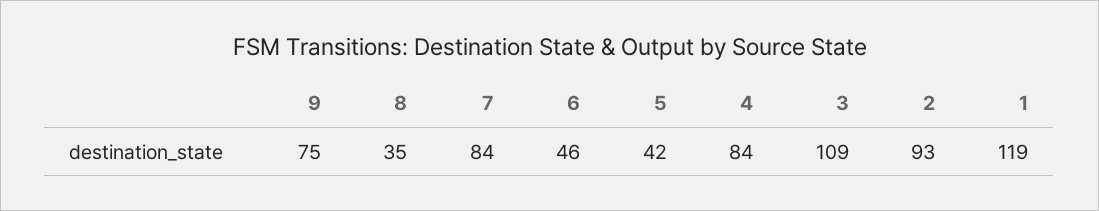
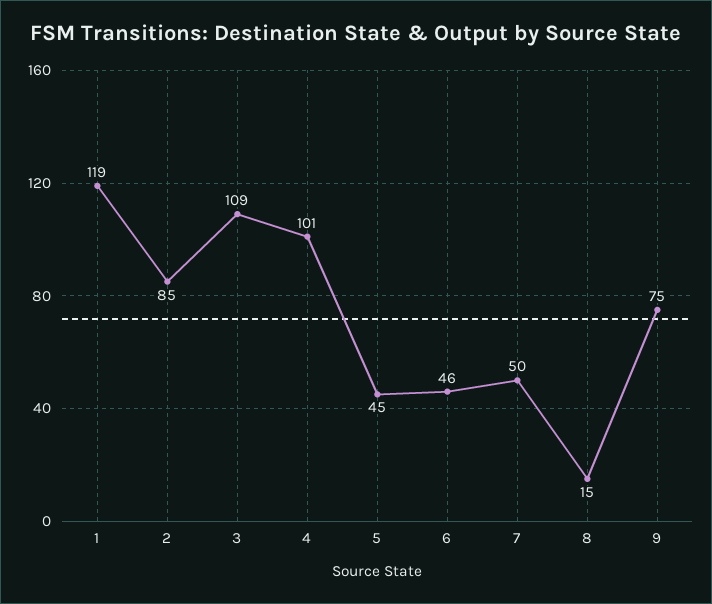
  {
    "9": 75,
-   "8": 35,
+   "8": 15,
-   "7": 84,
+   "7": 50,
    "6": 46,
-   "5": 42,
+   "5": 45,
-   "4": 84,
+   "4": 101,
    "3": 109,
-   "2": 93,
+   "2": 85,
    "1": 119
  }

